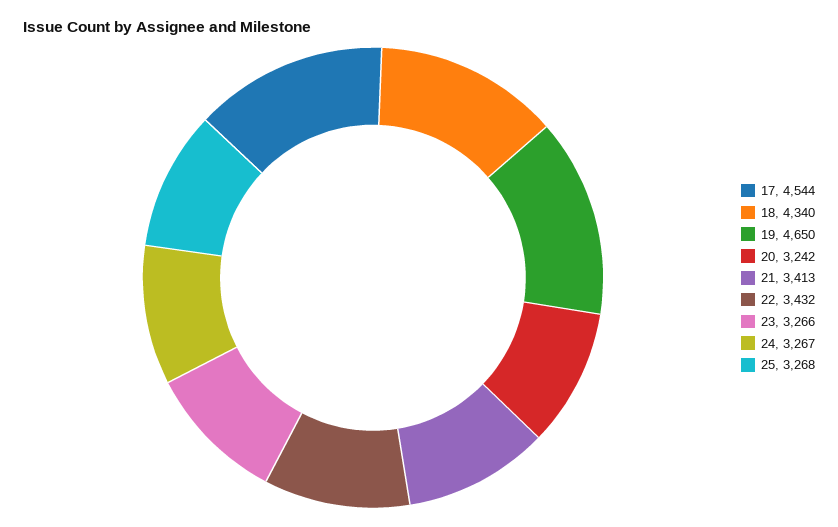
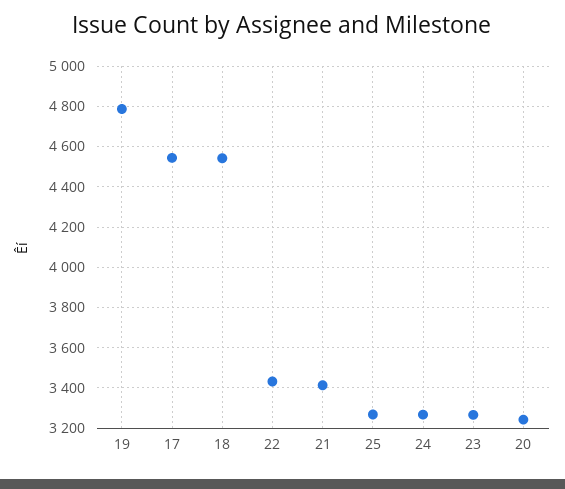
  {
    "17": 4544,
-   "18": 4340,
+   "18": 4550,
-   "19": 4650,
+   "19": 4800,
    "20": 3242,
    "21": 3413,
    "22": 3432,
    "23": 3266,
    "24": 3267,
    "25": 3268
  }

